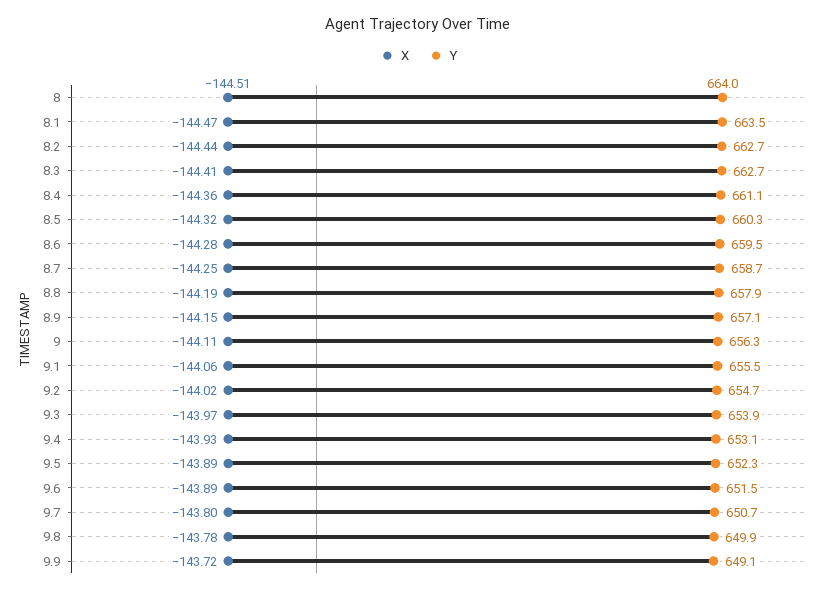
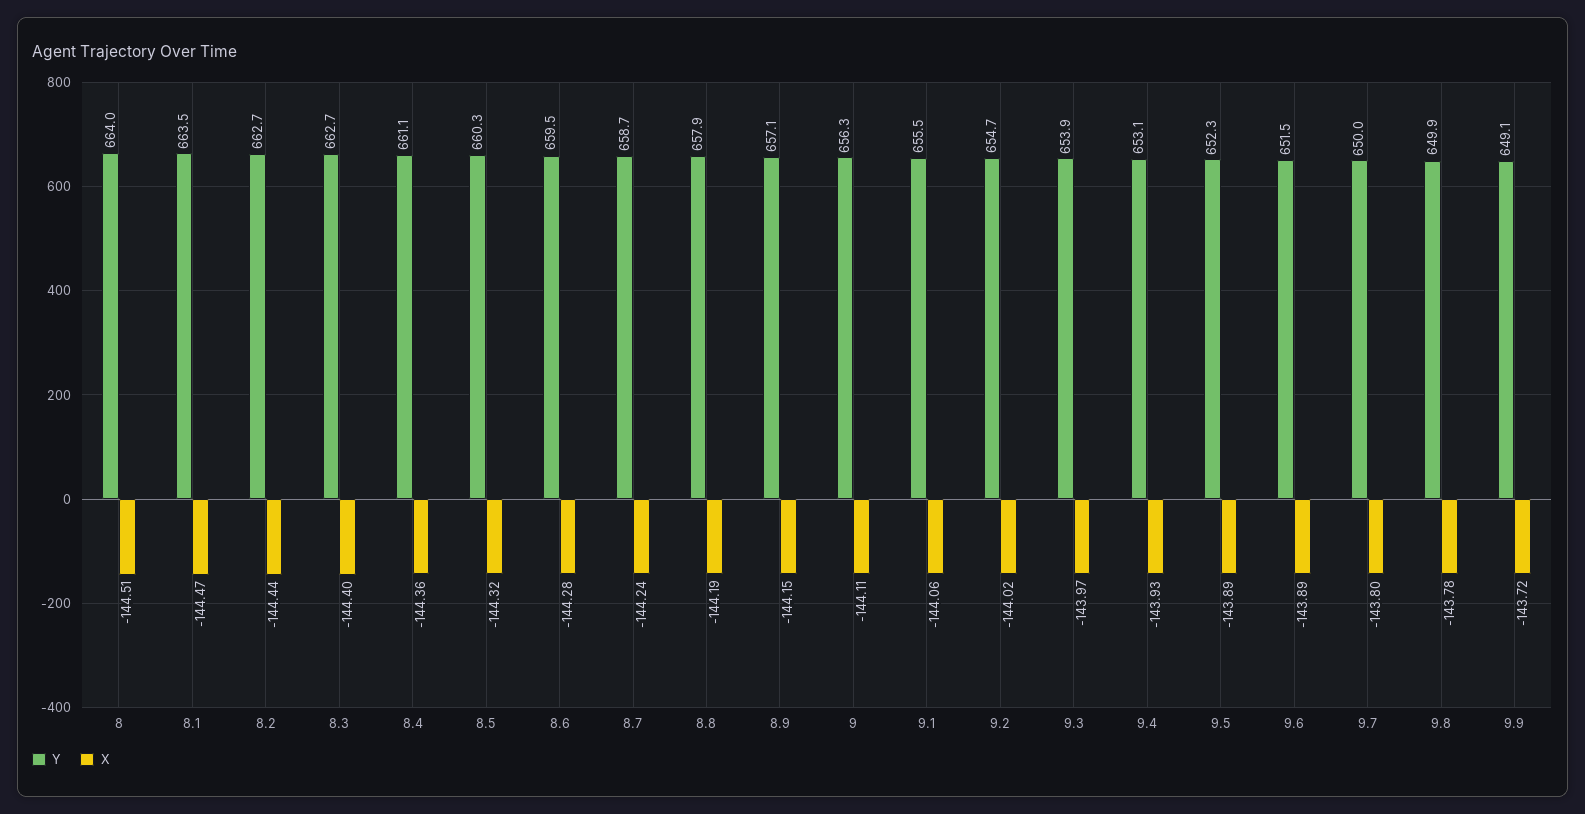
  {
    "X": {
      "8": -144.51,
      "8.1": -144.47,
      "8.2": -144.44,
-     "8.3": -144.41,
+     "8.3": -144.4,
      "8.4": -144.36,
      "8.5": -144.32,
      "8.6": -144.28,
-     "8.7": -144.25,
+     "8.7": -144.24,
      "8.8": -144.19,
      "8.9": -144.15,
      "9": -144.11,
      "9.1": -144.06,
      "9.2": -144.02,
      "9.3": -143.97,
      "9.4": -143.93,
      "9.5": -143.89,
      "9.6": -143.89,
      "9.7": -143.8,
      "9.8": -143.78,
      "9.9": -143.72
    },
    "Y": {
      "8": 664,
      "8.1": 663.5,
      "8.2": 662.7,
      "8.3": 662.7,
      "8.4": 661.1,
      "8.5": 660.3,
      "8.6": 659.5,
      "8.7": 658.7,
      "8.8": 657.9,
      "8.9": 657.1,
      "9": 656.3,
      "9.1": 655.5,
      "9.2": 654.7,
      "9.3": 653.9,
      "9.4": 653.1,
      "9.5": 652.3,
      "9.6": 651.5,
-     "9.7": 650.7,
+     "9.7": 650,
      "9.8": 649.9,
      "9.9": 649.1
    }
  }

